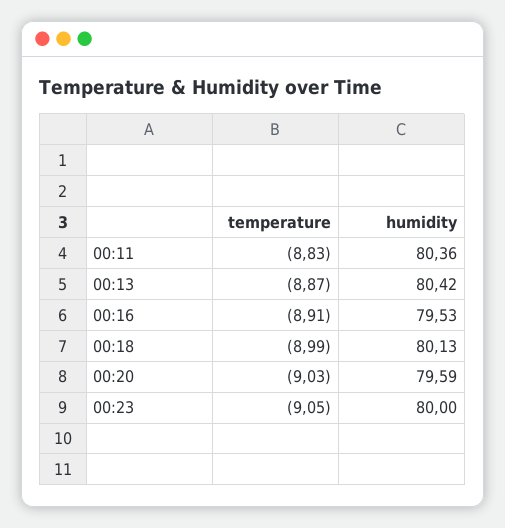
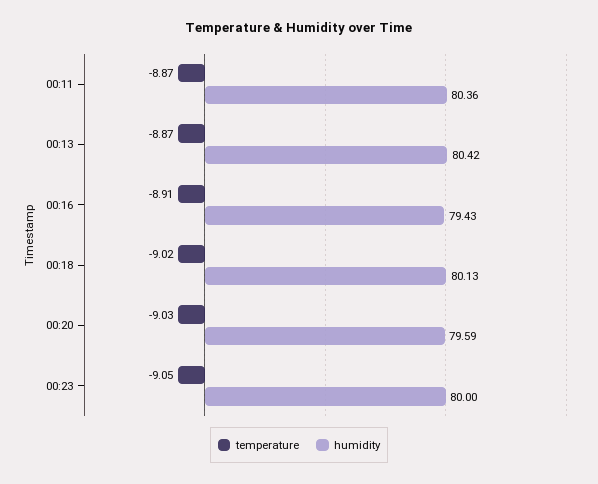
  {
    "temperature": {
-     "00:11": -8.83,
+     "00:11": -8.87,
      "00:13": -8.87,
      "00:16": -8.91,
-     "00:18": -8.99,
+     "00:18": -9.02,
      "00:20": -9.03,
      "00:23": -9.05
    },
    "humidity": {
      "00:11": 80.36,
      "00:13": 80.42,
-     "00:16": 79.53,
+     "00:16": 79.43,
      "00:18": 80.13,
      "00:20": 79.59,
      "00:23": 80
    }
  }

